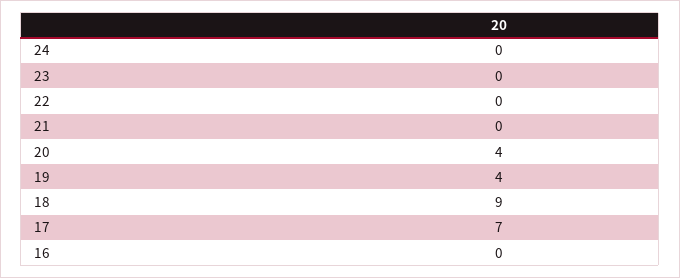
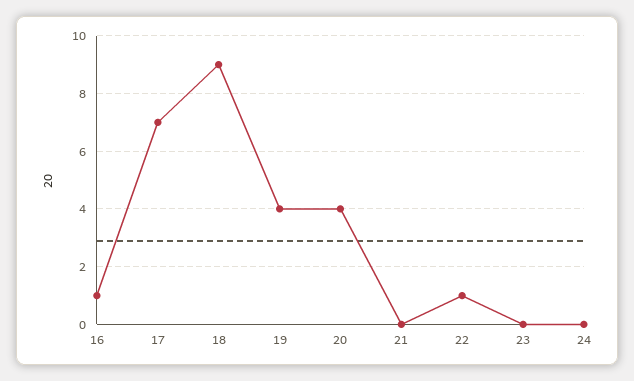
  {
    "24": 0,
    "23": 0,
-   "22": 0,
+   "22": 1,
    "21": 0,
    "20": 4,
    "19": 4,
    "18": 9,
    "17": 7,
-   "16": 0
+   "16": 1
  }

